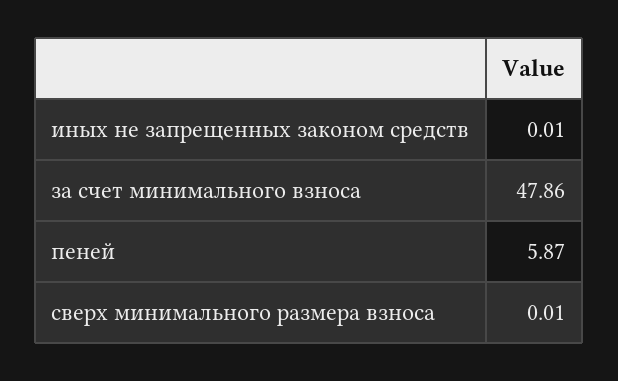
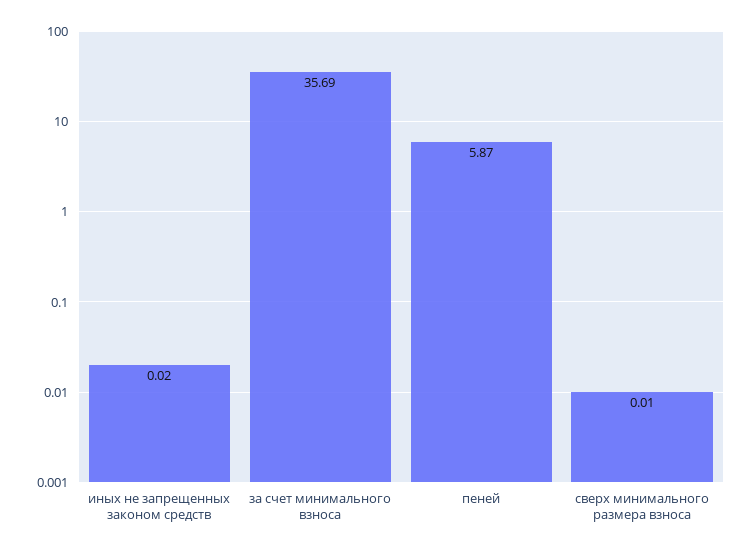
  {
-   "иных не запрещенных законом средств": 0.01,
+   "иных не запрещенных законом средств": 0.02,
-   "за счет минимального взноса": 47.86,
+   "за счет минимального взноса": 35.69,
    "пеней": 5.87,
    "сверх минимального размера взноса": 0.01
  }

